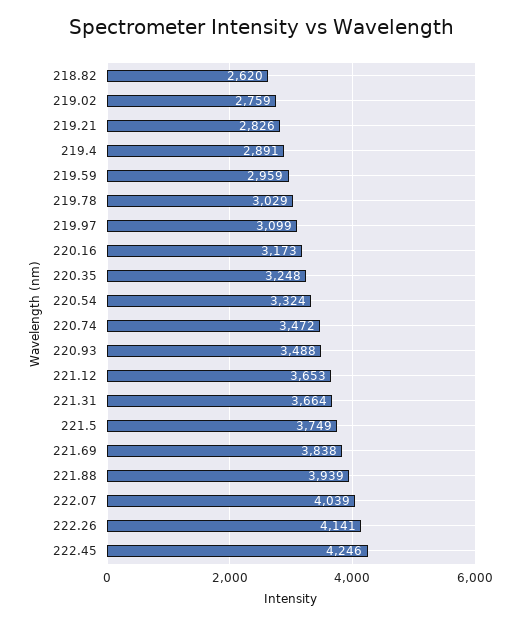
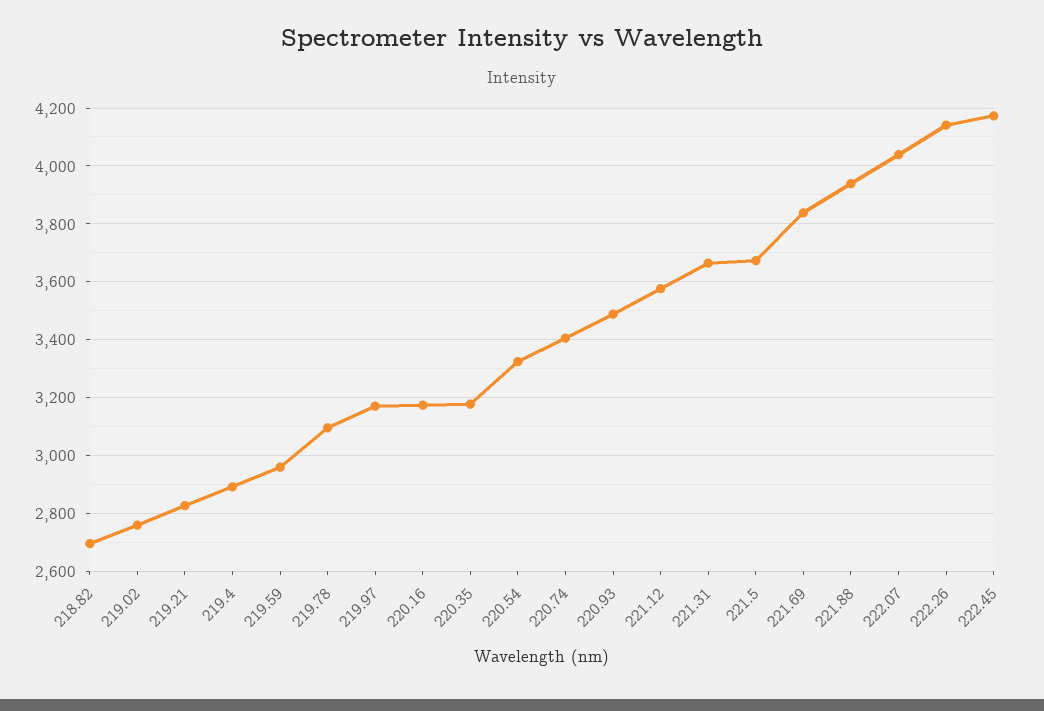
  {
-   "218.82": 2620,
+   "218.82": 2700,
    "219.02": 2759,
    "219.21": 2826,
    "219.4": 2891,
    "219.59": 2959,
-   "219.78": 3029,
+   "219.78": 3100,
-   "219.97": 3099,
+   "219.97": 3175,
    "220.16": 3173,
-   "220.35": 3248,
+   "220.35": 3175,
    "220.54": 3324,
-   "220.74": 3472,
+   "220.74": 3400,
    "220.93": 3488,
-   "221.12": 3653,
+   "221.12": 3575,
    "221.31": 3664,
-   "221.5": 3749,
+   "221.5": 3675,
    "221.69": 3838,
    "221.88": 3939,
    "222.07": 4039,
    "222.26": 4141,
-   "222.45": 4246
+   "222.45": 4175
  }

